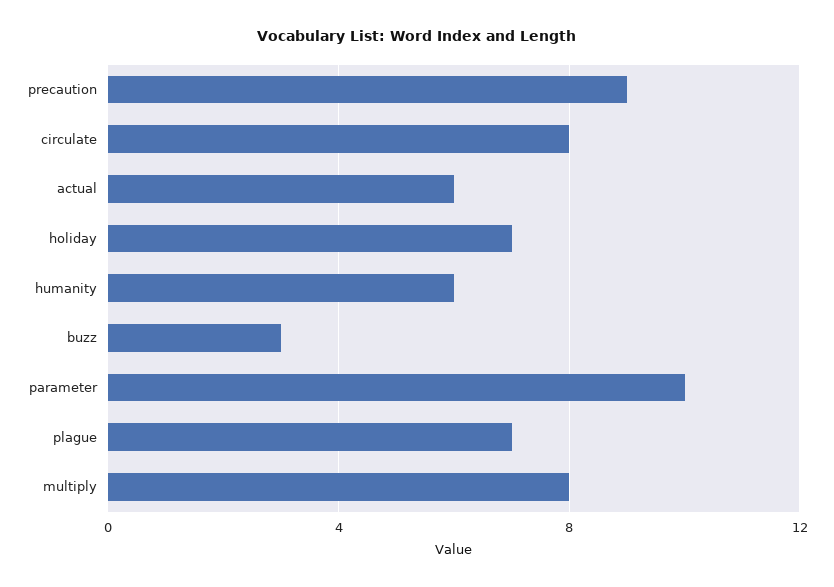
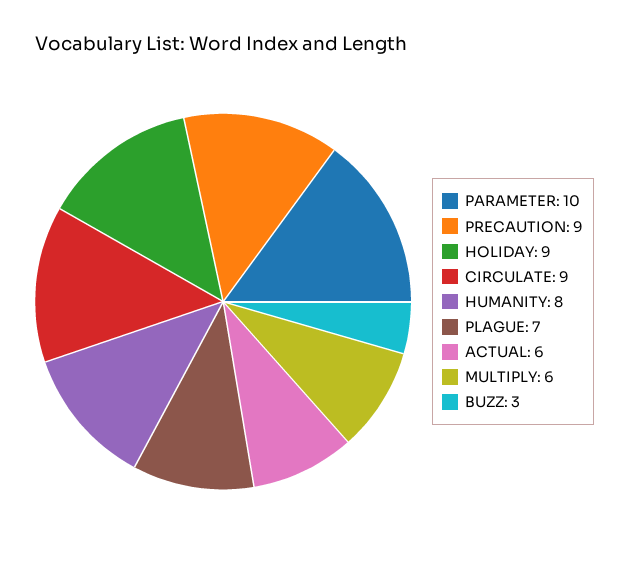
  {
    "precaution": 9,
-   "circulate": 8,
+   "circulate": 9,
    "actual": 6,
-   "holiday": 7,
+   "holiday": 9,
-   "humanity": 6,
+   "humanity": 8,
    "buzz": 3,
    "parameter": 10,
    "plague": 7,
-   "multiply": 8
+   "multiply": 6
  }

